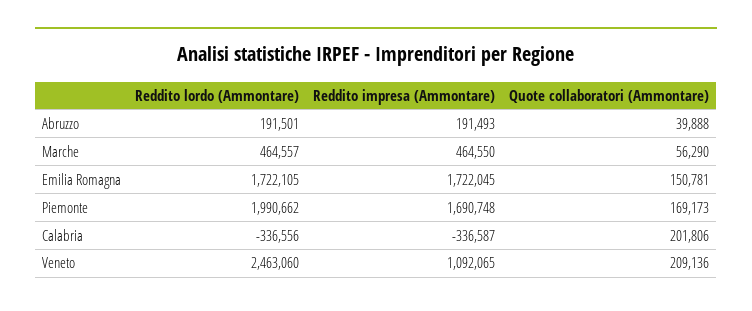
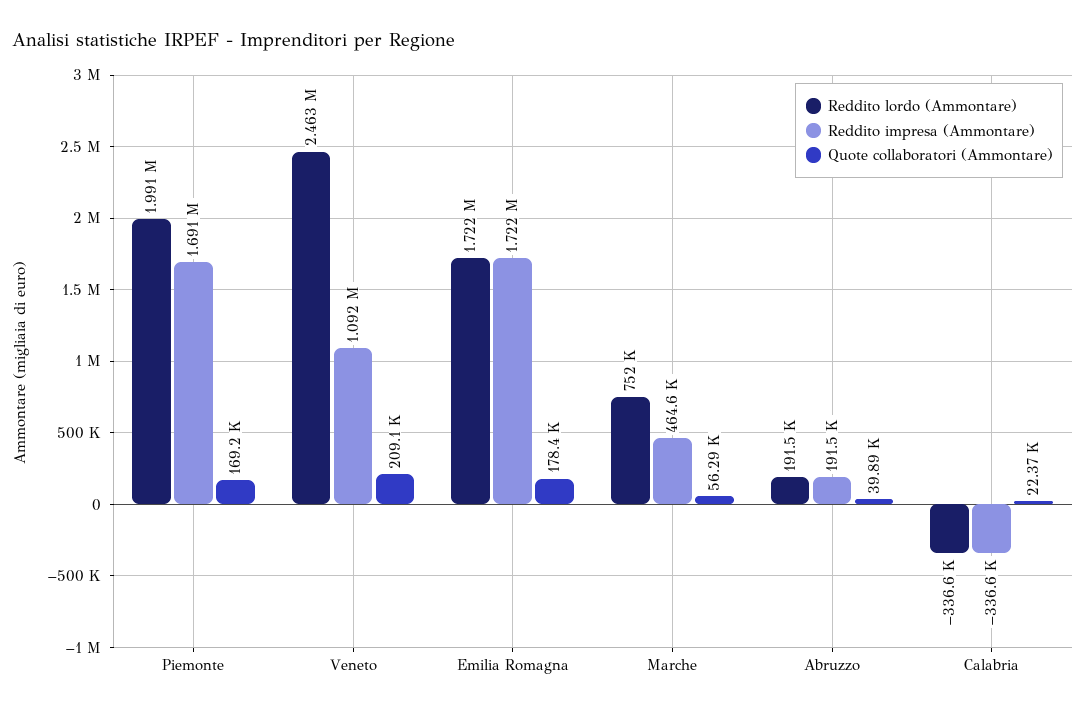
  {
    "Reddito lordo (Ammontare)": {
      "Abruzzo": 191501,
-     "Marche": 464557,
+     "Marche": 752000,
      "Emilia Romagna": 1722105,
      "Piemonte": 1990662,
      "Calabria": -336556,
      "Veneto": 2463060
    },
    "Reddito impresa (Ammontare)": {
      "Abruzzo": 191493,
      "Marche": 464550,
      "Emilia Romagna": 1722045,
      "Piemonte": 1690748,
      "Calabria": -336587,
      "Veneto": 1092065
    },
    "Quote collaboratori (Ammontare)": {
      "Abruzzo": 39888,
      "Marche": 56290,
-     "Emilia Romagna": 150781,
+     "Emilia Romagna": 178400,
      "Piemonte": 169173,
-     "Calabria": 201806,
+     "Calabria": 22370,
      "Veneto": 209136
    }
  }

